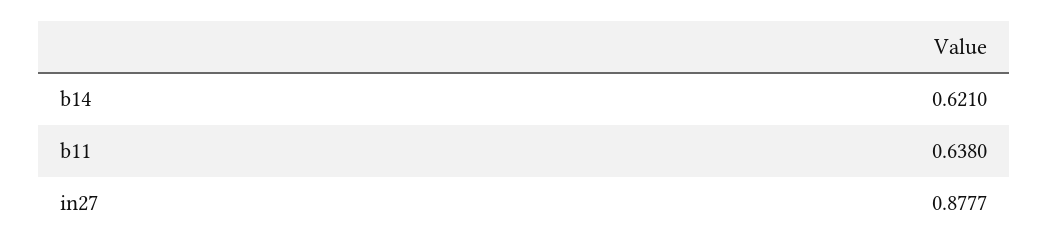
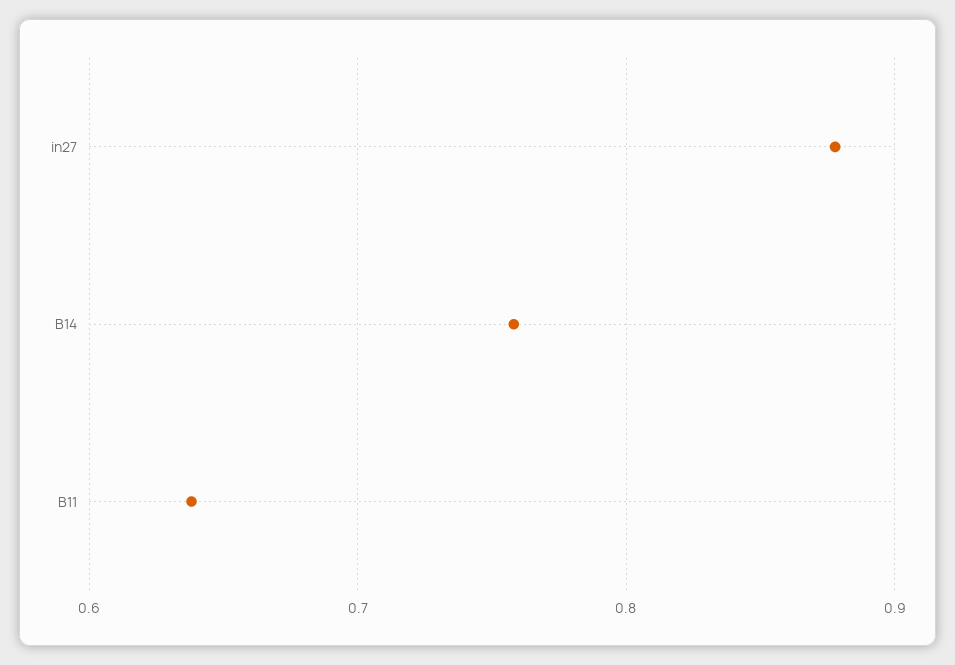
  {
-   "b14": 0.621,
+   "b14": 0.76,
    "b11": 0.638,
    "in27": 0.8777
  }

